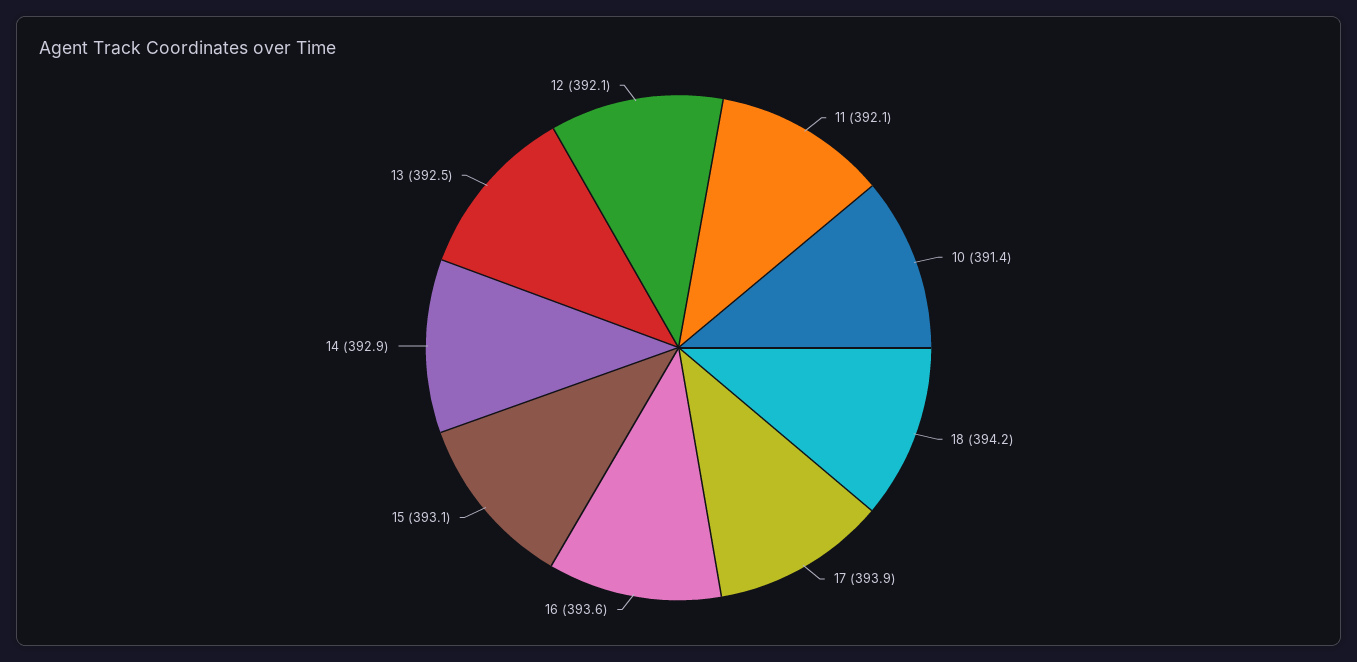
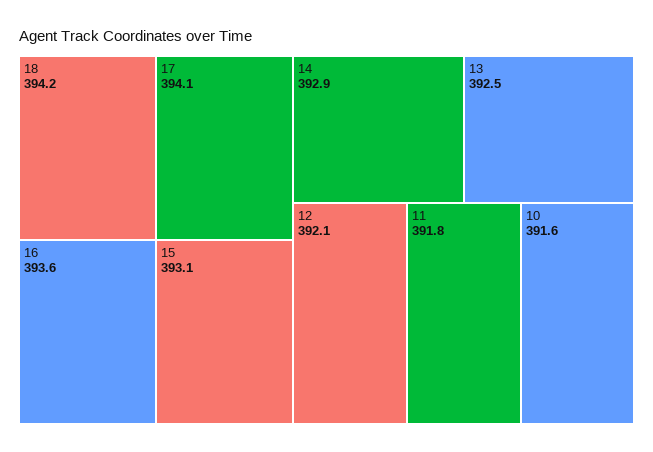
  {
-   "11": 392.1,
+   "11": 391.8,
-   "10": 391.4,
+   "10": 391.6,
    "18": 394.2,
-   "17": 393.9,
+   "17": 394.1,
    "16": 393.6,
    "15": 393.1,
    "14": 392.9,
    "13": 392.5,
    "12": 392.1
  }

